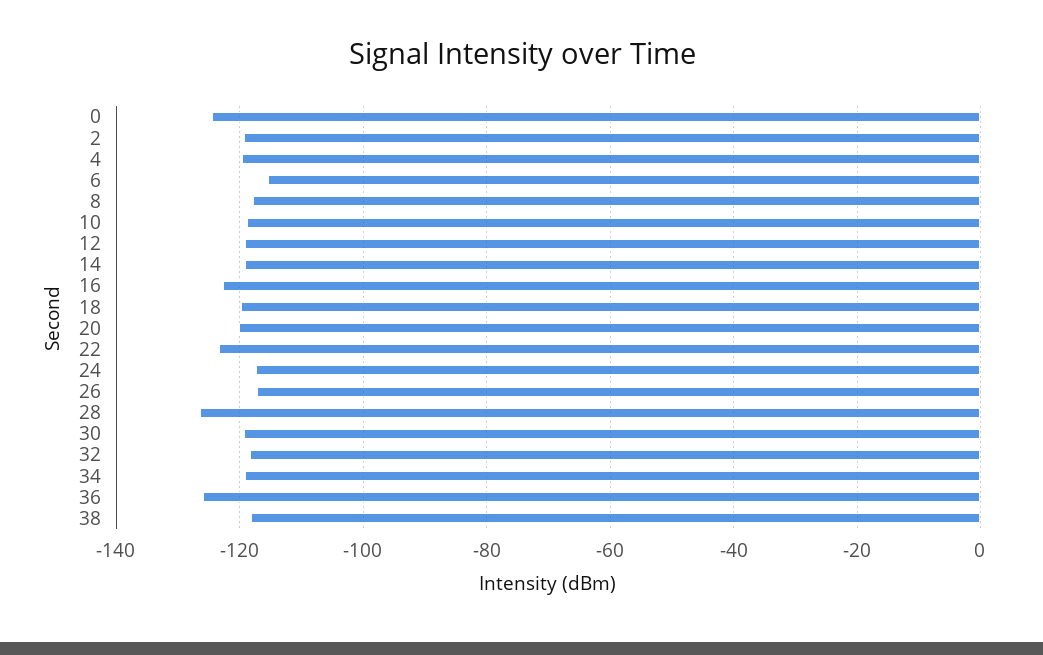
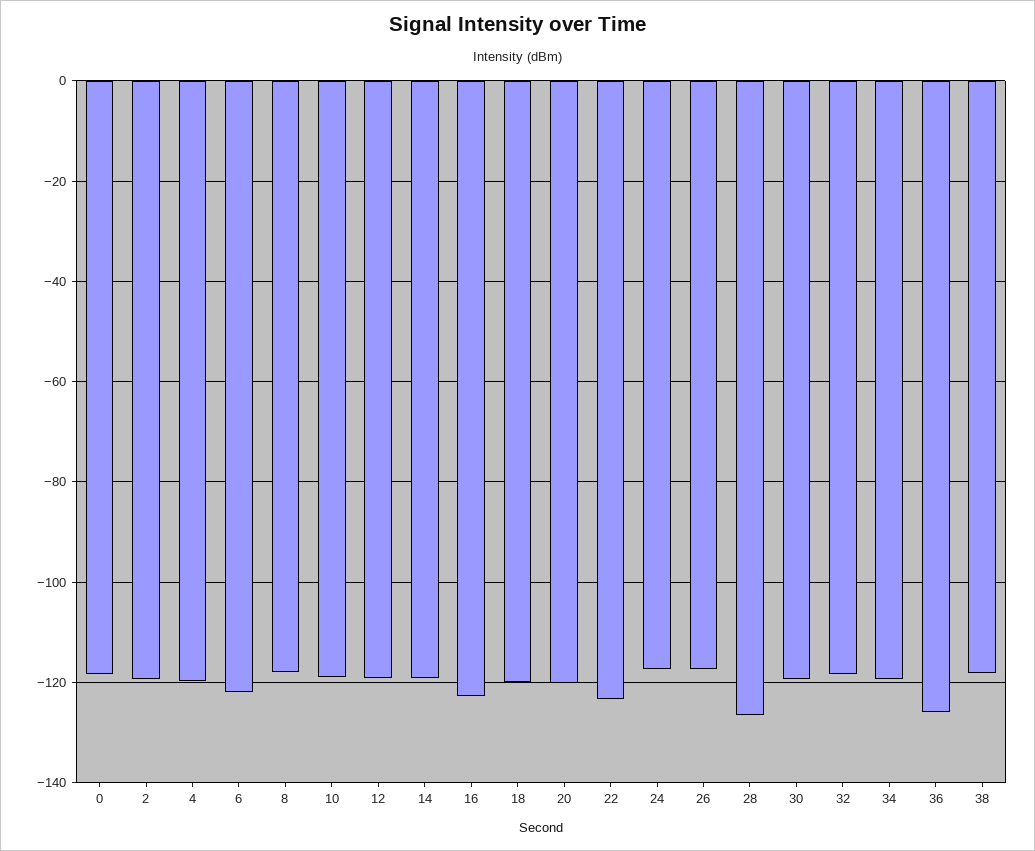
  {
-   "0": -124,
+   "0": -118,
    "2": -120,
    "4": -120,
-   "6": -116,
+   "6": -122,
    "8": -118,
    "10": -118,
    "12": -120,
    "14": -120,
    "16": -122,
    "18": -120,
    "20": -120,
    "22": -124,
    "24": -118,
    "26": -118,
    "28": -126,
    "30": -120,
    "32": -118,
    "34": -120,
    "36": -126,
    "38": -118
  }

